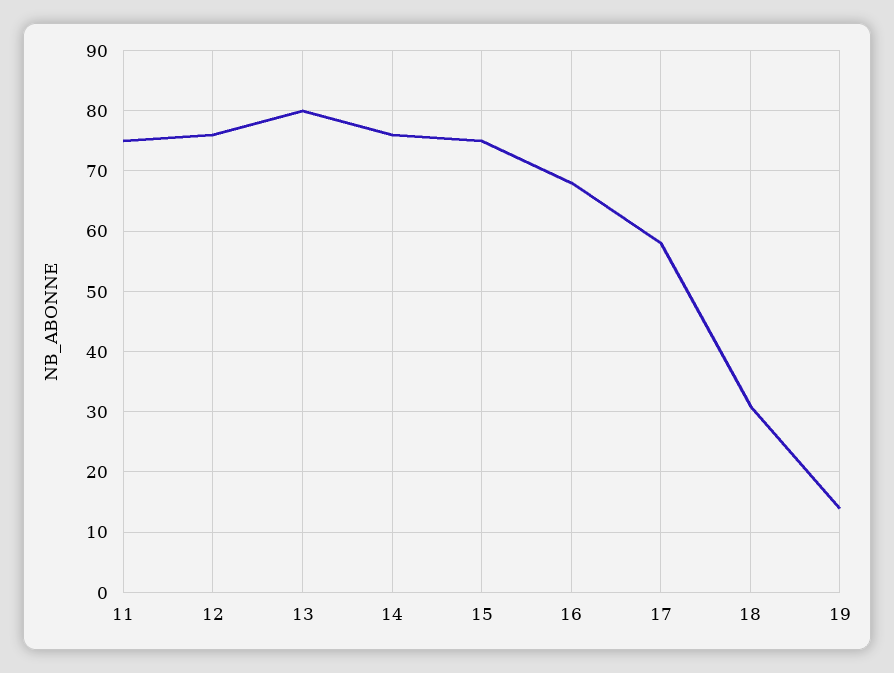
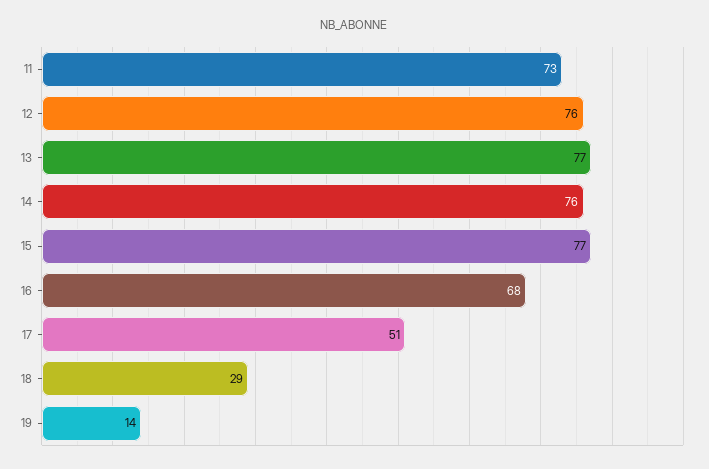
  {
-   "11": 75,
+   "11": 73,
    "12": 76,
-   "13": 80,
+   "13": 77,
    "14": 76,
-   "15": 75,
+   "15": 77,
    "16": 68,
-   "17": 58,
+   "17": 51,
-   "18": 31,
+   "18": 29,
    "19": 14
  }

